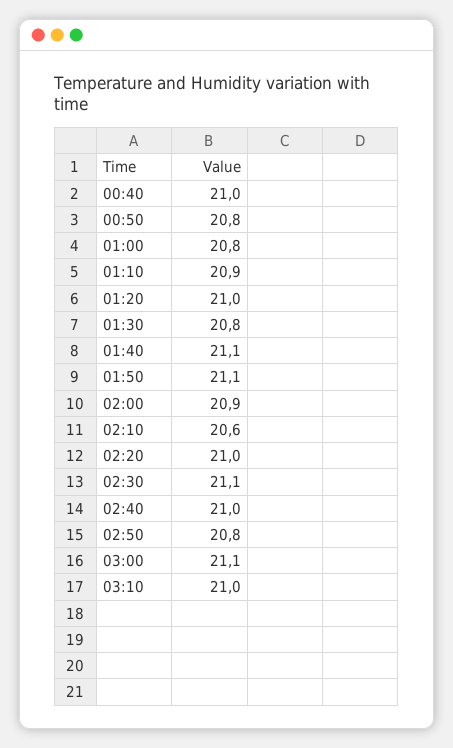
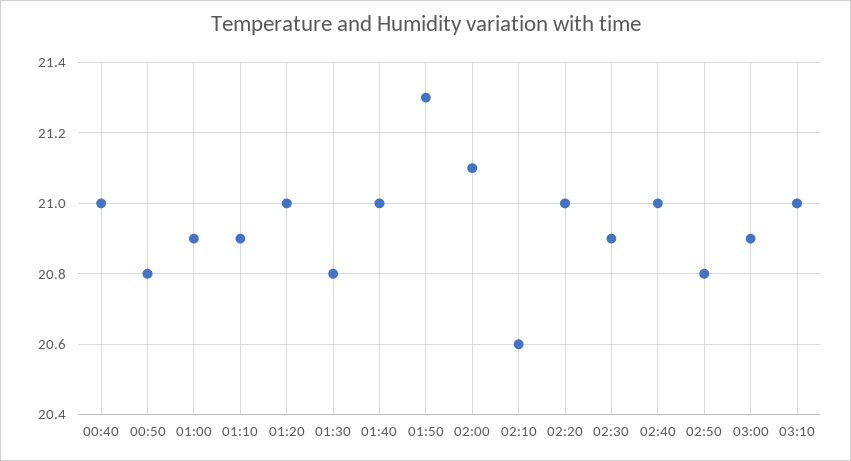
  {
    "00:40": 21,
    "00:50": 20.8,
-   "01:00": 20.8,
+   "01:00": 20.9,
    "01:10": 20.9,
    "01:20": 21,
    "01:30": 20.8,
-   "01:40": 21.1,
+   "01:40": 21,
-   "01:50": 21.1,
+   "01:50": 21.3,
-   "02:00": 20.9,
+   "02:00": 21.1,
    "02:10": 20.6,
    "02:20": 21,
-   "02:30": 21.1,
+   "02:30": 20.9,
    "02:40": 21,
    "02:50": 20.8,
-   "03:00": 21.1,
+   "03:00": 20.9,
    "03:10": 21
  }

